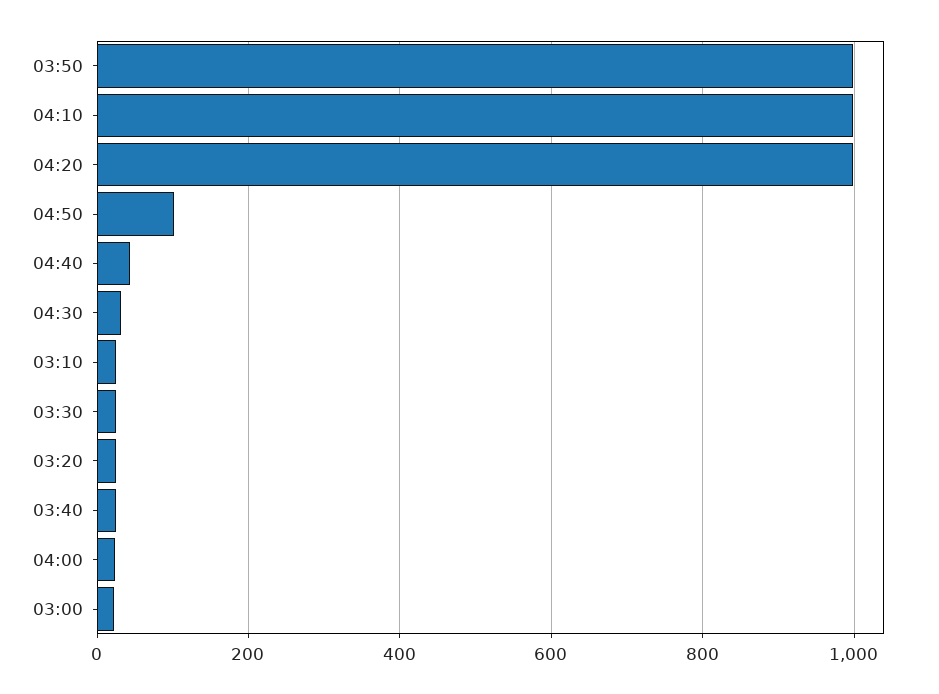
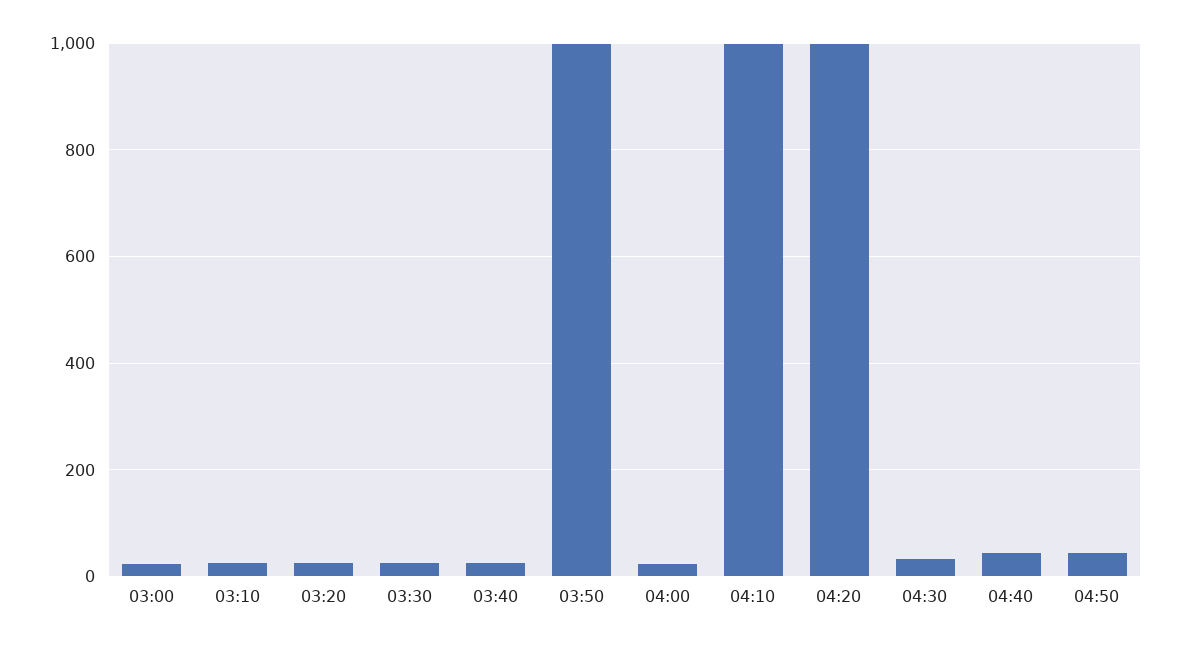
  {
    "03:50": 1000,
    "04:10": 1000,
    "04:20": 1000,
-   "04:50": 100,
+   "04:50": 40,
    "04:40": 40,
    "04:30": 40,
    "03:10": 20,
    "03:30": 20,
    "03:20": 20,
    "03:40": 20,
    "04:00": 20,
    "03:00": 20
  }

